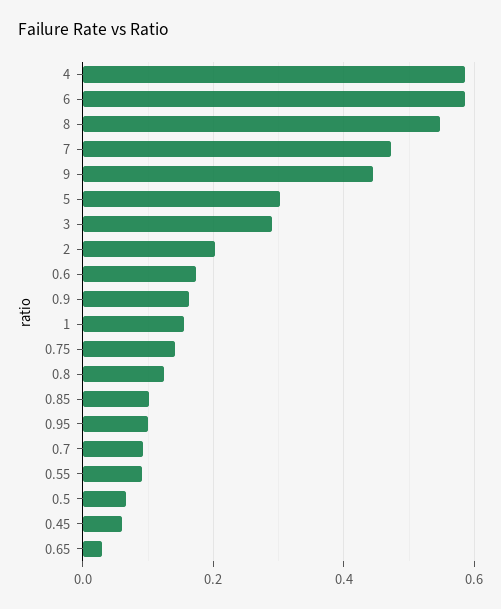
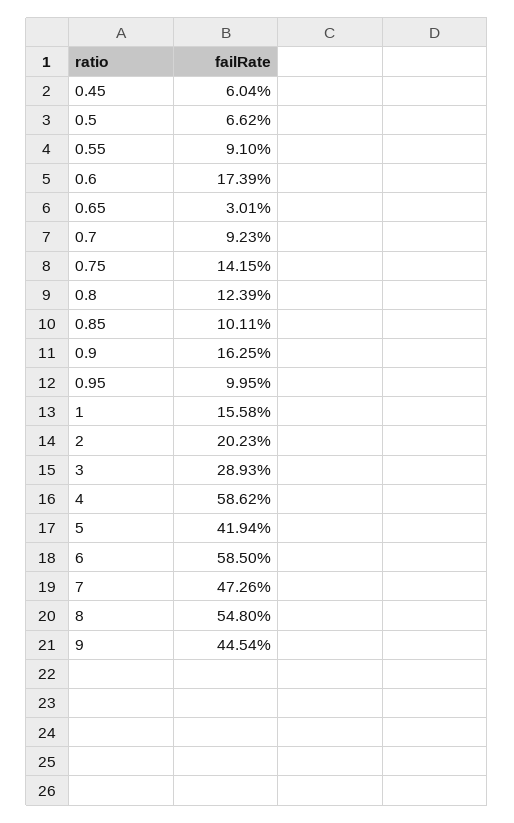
  {
    "4": 0.5862,
    "6": 0.585,
    "8": 0.548,
    "7": 0.4726,
    "9": 0.4454,
-   "5": 0.3,
+   "5": 0.4194,
    "3": 0.2893,
    "2": 0.2023,
    "0.6": 0.1739,
    "0.9": 0.1625,
    "1": 0.1558,
    "0.75": 0.1415,
    "0.8": 0.1239,
    "0.85": 0.1011,
    "0.95": 0.0995,
    "0.7": 0.0923,
    "0.55": 0.091,
    "0.5": 0.0662,
    "0.45": 0.0604,
    "0.65": 0.0301
  }

